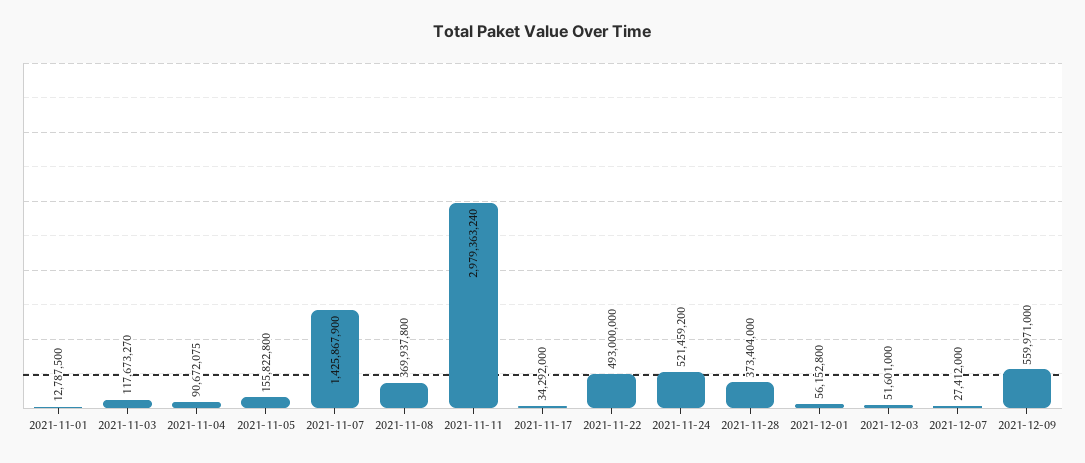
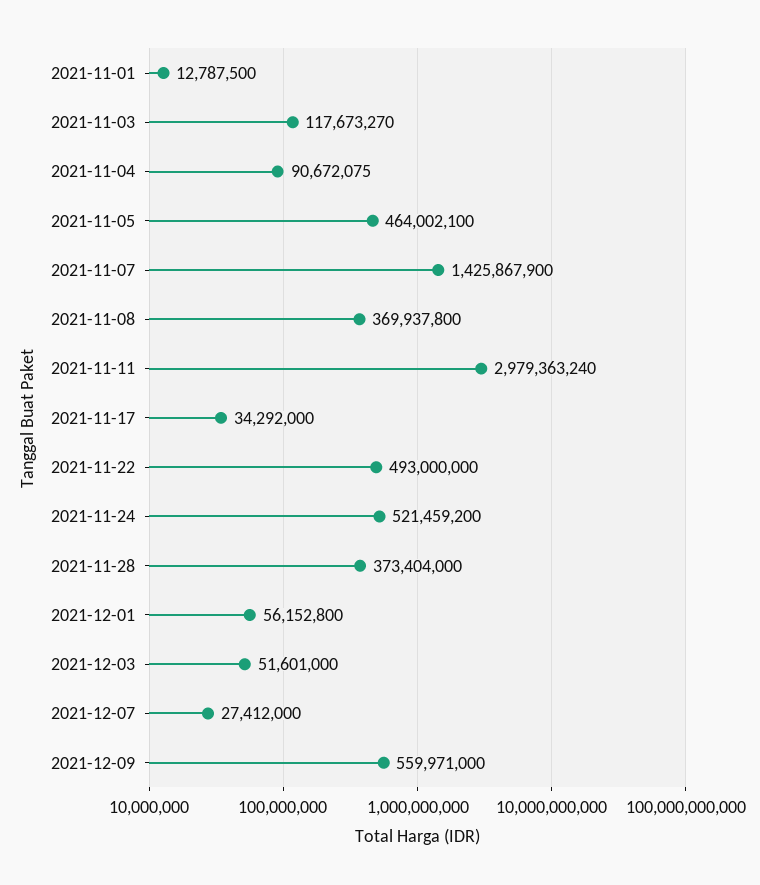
  {
    "2021-11-01": 12787500,
    "2021-11-03": 117673270,
    "2021-11-04": 90672075,
-   "2021-11-05": 155822800,
+   "2021-11-05": 464002100,
    "2021-11-07": 1425867900,
    "2021-11-08": 369937800,
    "2021-11-11": 2979363240,
    "2021-11-17": 34292000,
    "2021-11-22": 493000000,
    "2021-11-24": 521459200,
    "2021-11-28": 373404000,
    "2021-12-01": 56152800,
    "2021-12-03": 51601000,
    "2021-12-07": 27412000,
    "2021-12-09": 559971000
  }

